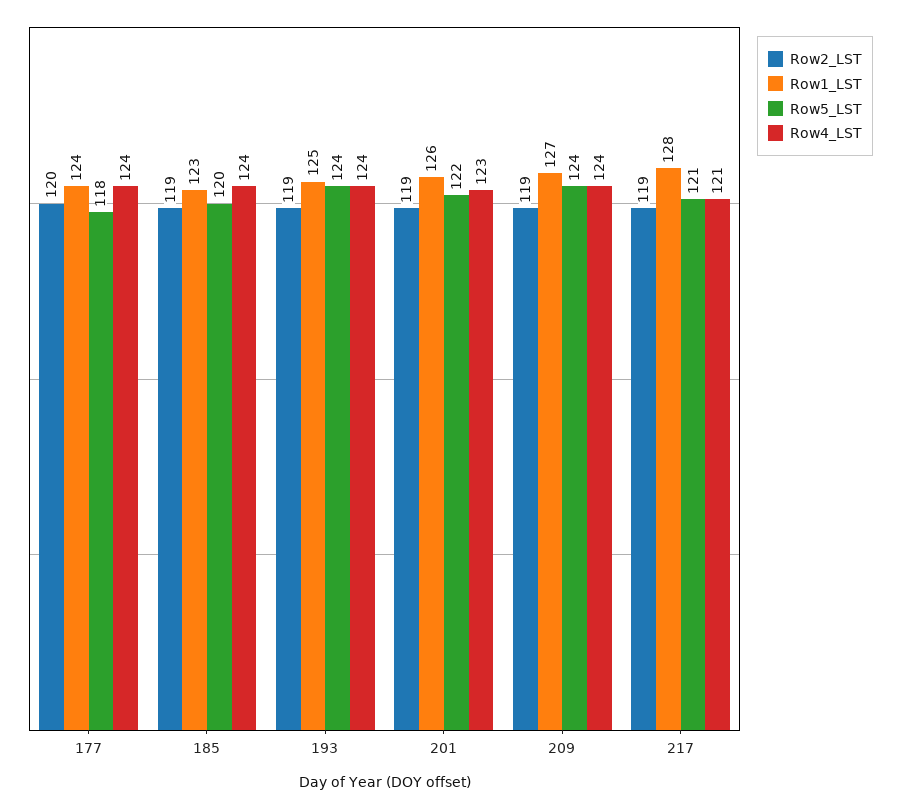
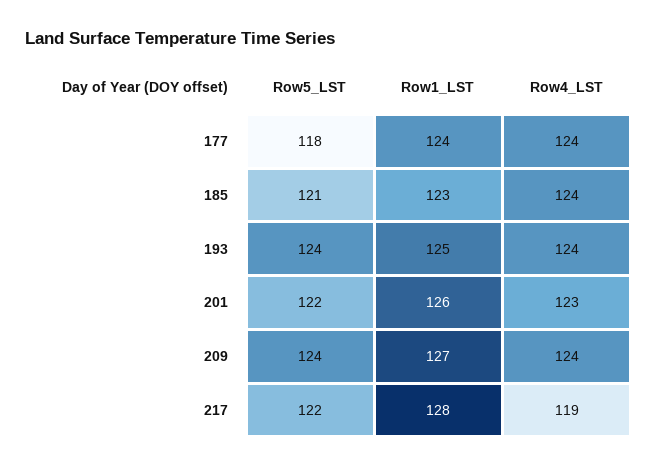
  {
-   "Row2_LST": {
-     "177": 120,
-     "185": 119,
-     "193": 119,
-     "201": 119,
-     "209": 119,
-     "217": 119
-   },
    "Row1_LST": {
      "177": 124,
      "185": 123,
      "193": 125,
      "201": 126,
      "209": 127,
      "217": 128
    },
    "Row5_LST": {
      "177": 118,
-     "185": 120,
+     "185": 121,
      "193": 124,
      "201": 122,
      "209": 124,
-     "217": 121
+     "217": 122
    },
    "Row4_LST": {
      "177": 124,
      "185": 124,
      "193": 124,
      "201": 123,
      "209": 124,
-     "217": 121
+     "217": 119
    }
  }

